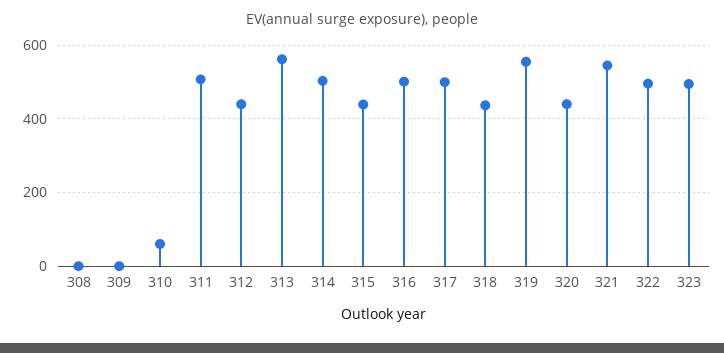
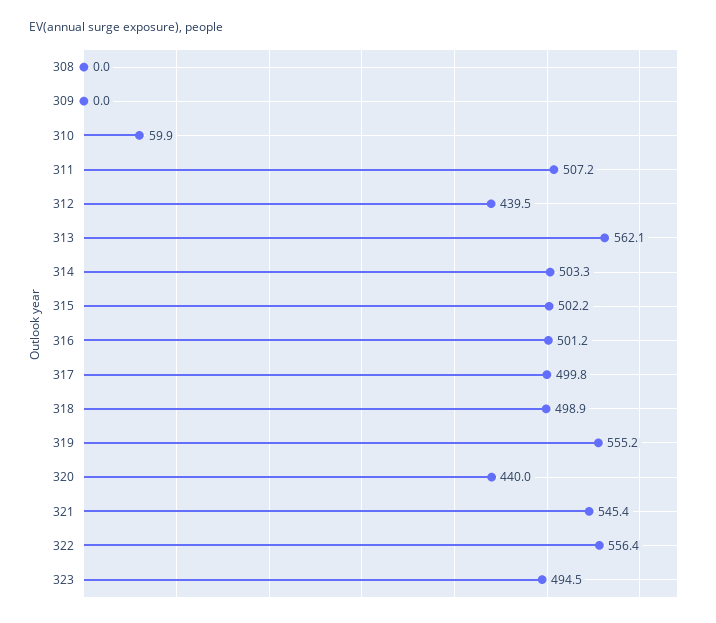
  {
    "308": 0,
    "309": 0,
    "310": 59.9,
    "311": 507.2,
    "312": 439.5,
    "313": 562.1,
    "314": 503.3,
-   "315": 440,
+   "315": 502.2,
    "316": 501.2,
    "317": 499.8,
-   "318": 440,
+   "318": 498.9,
    "319": 555.2,
    "320": 440,
    "321": 545.4,
-   "322": 500,
+   "322": 556.4,
    "323": 494.5
  }

